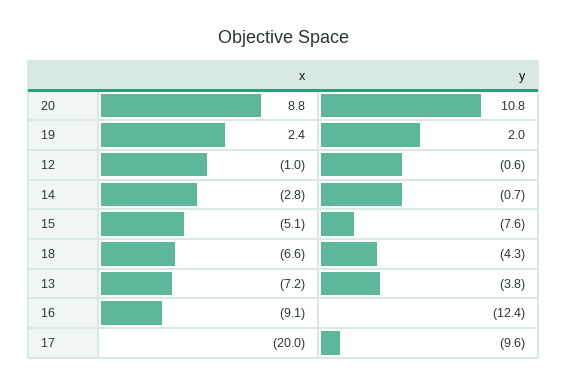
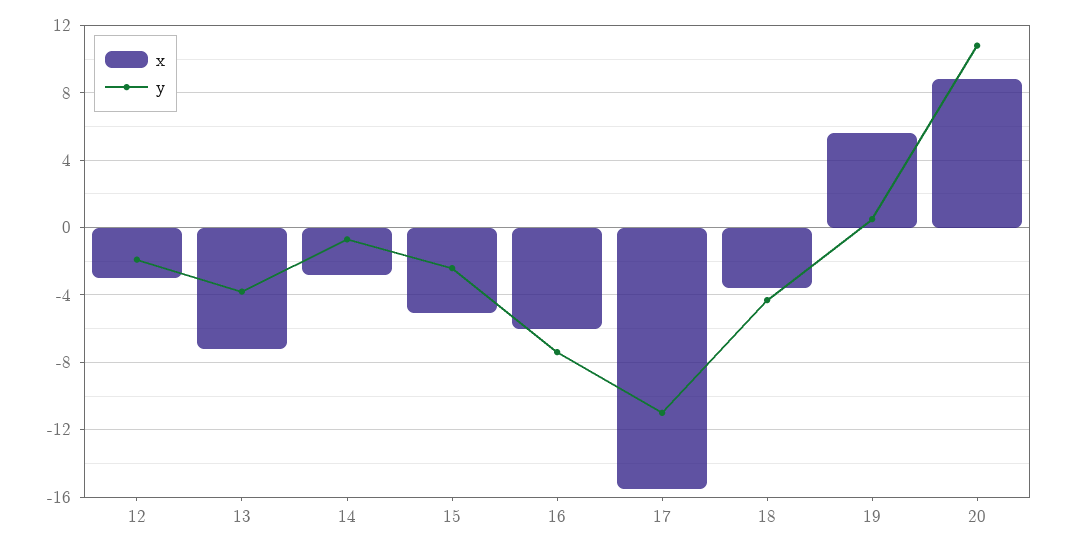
  {
    "x": {
      "20": 8.8,
-     "19": 2.4,
+     "19": 5.5,
-     "12": -1,
+     "12": -3,
      "14": -2.8,
      "15": -5.1,
-     "18": -6.6,
+     "18": -3.5,
      "13": -7.2,
-     "16": -9.1,
+     "16": -6,
-     "17": -20
+     "17": -15.5
    },
    "y": {
      "20": 10.8,
-     "19": 2,
+     "19": 0.5,
-     "12": -0.6,
+     "12": -2,
      "14": -0.7,
-     "15": -7.6,
+     "15": -2.5,
      "18": -4.3,
      "13": -3.8,
-     "16": -12.4,
+     "16": -7.5,
-     "17": -9.6
+     "17": -11
    }
  }

